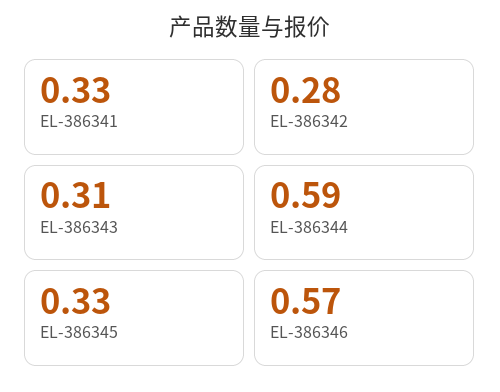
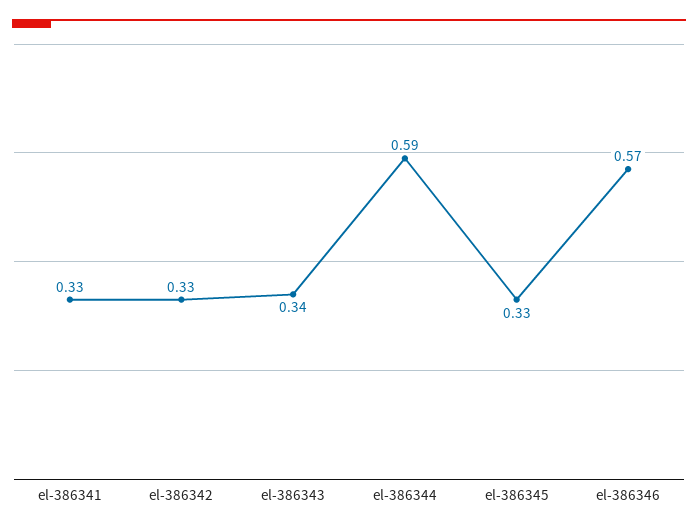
  {
    "EL-386341": 0.33,
-   "EL-386342": 0.28,
+   "EL-386342": 0.33,
-   "EL-386343": 0.31,
+   "EL-386343": 0.34,
    "EL-386344": 0.59,
    "EL-386345": 0.33,
    "EL-386346": 0.57
  }

